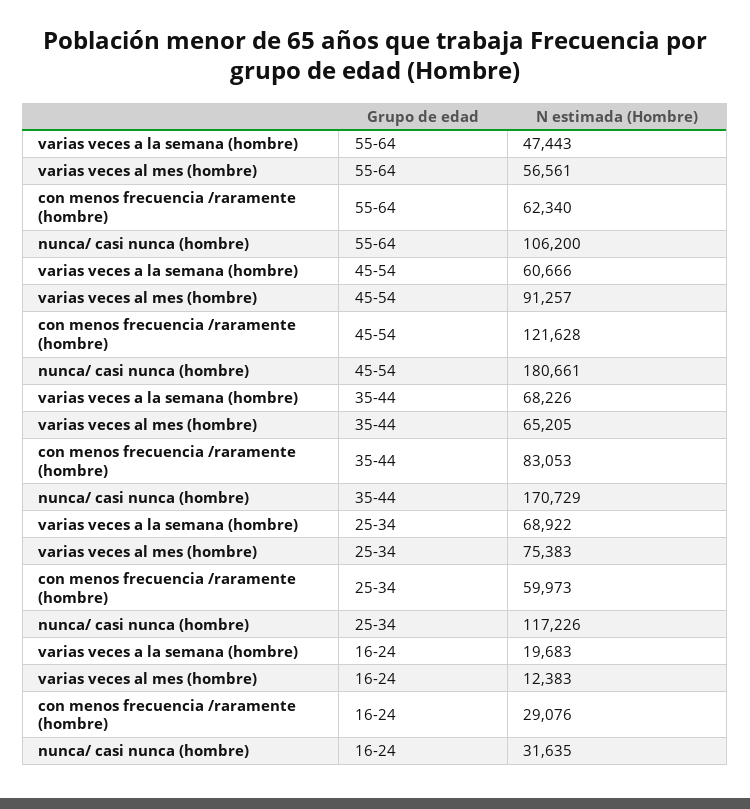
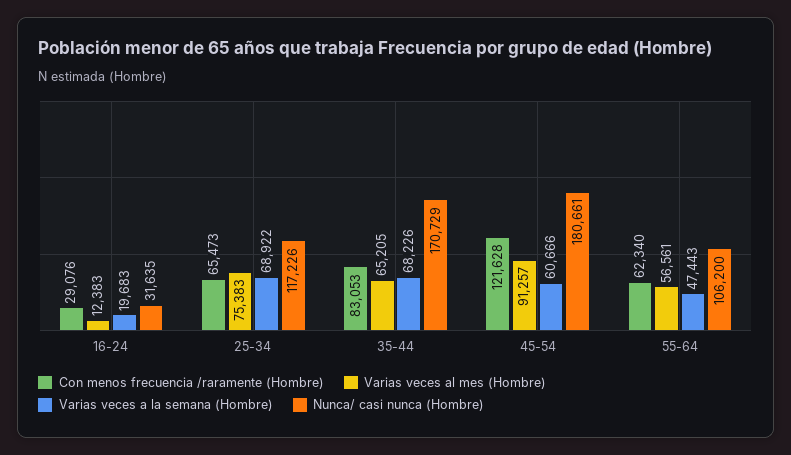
  {
    "varias veces a la semana (hombre)": {
      "55-64": 47443,
      "45-54": 60666,
      "35-44": 68226,
      "25-34": 68922,
      "16-24": 19683
    },
    "varias veces al mes (hombre)": {
      "55-64": 56561,
      "45-54": 91257,
      "35-44": 65205,
      "25-34": 75383,
      "16-24": 12383
    },
    "con menos frecuencia /raramente (hombre)": {
      "55-64": 62340,
      "45-54": 121628,
      "35-44": 83053,
-     "25-34": 59973,
+     "25-34": 65473,
      "16-24": 29076
    },
    "nunca/ casi nunca (hombre)": {
      "55-64": 106200,
      "45-54": 180661,
      "35-44": 170729,
      "25-34": 117226,
      "16-24": 31635
    }
  }

